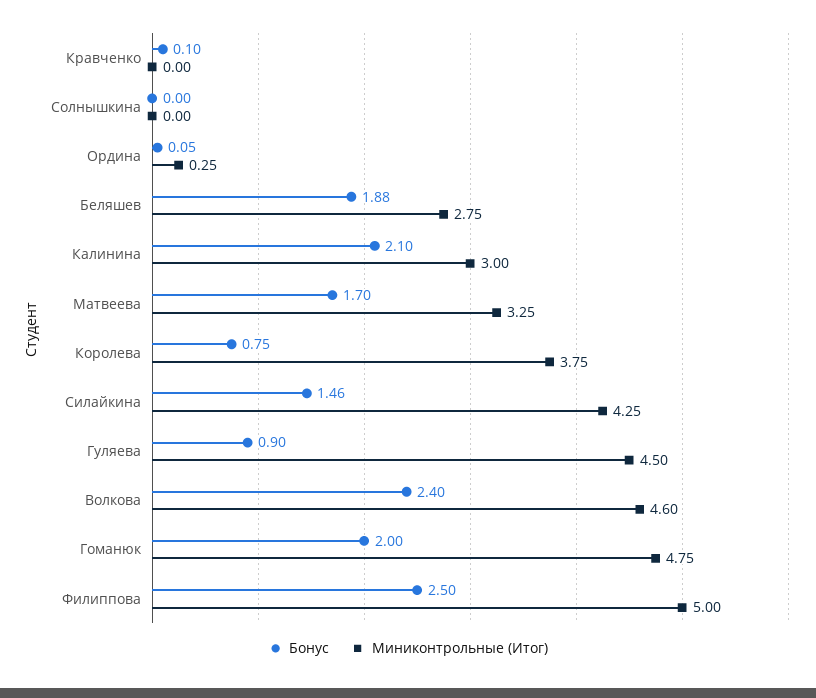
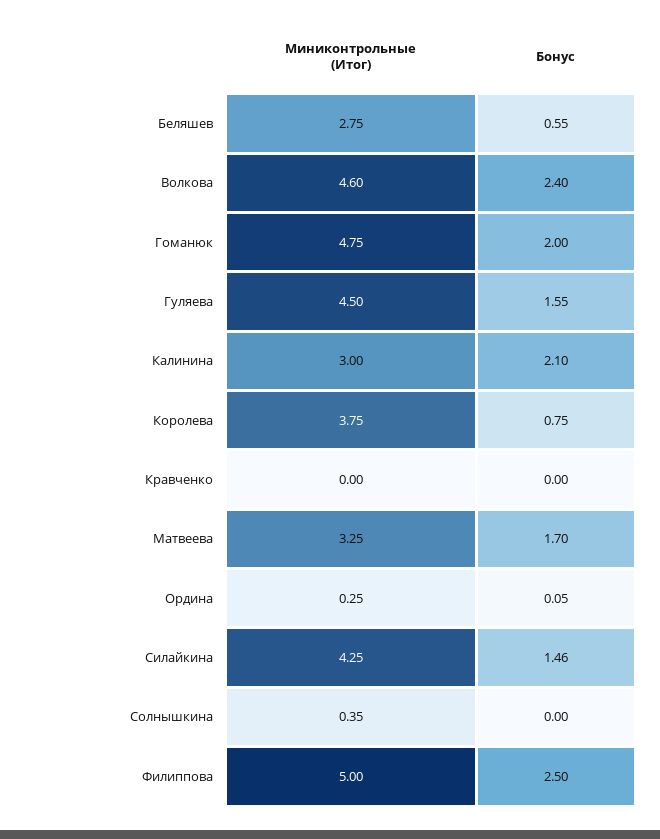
  {
    "Бонус": {
-     "Кравченко": 0.1,
+     "Кравченко": 0,
      "Солнышкина": 0,
      "Ордина": 0.05,
-     "Беляшев": 1.88,
+     "Беляшев": 0.55,
      "Калинина": 2.1,
      "Матвеева": 1.7,
      "Королева": 0.75,
      "Силайкина": 1.46,
-     "Гуляева": 0.9,
+     "Гуляева": 1.55,
      "Волкова": 2.4,
      "Гоманюк": 2,
      "Филиппова": 2.5
    },
    "Миниконтрольные (Итог)": {
      "Кравченко": 0,
-     "Солнышкина": 0,
+     "Солнышкина": 0.35,
      "Ордина": 0.25,
      "Беляшев": 2.75,
      "Калинина": 3,
      "Матвеева": 3.25,
      "Королева": 3.75,
      "Силайкина": 4.25,
      "Гуляева": 4.5,
      "Волкова": 4.6,
      "Гоманюк": 4.75,
      "Филиппова": 5
    }
  }

